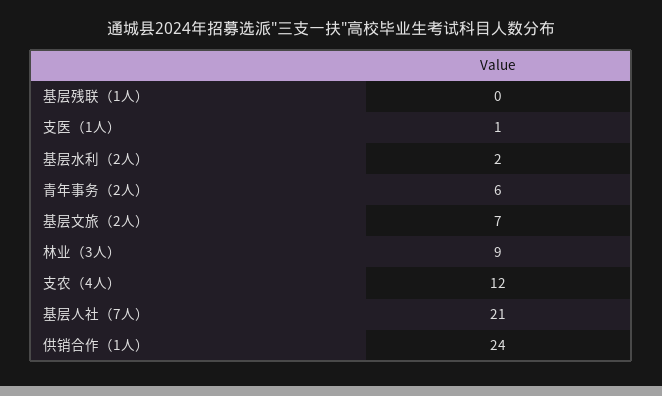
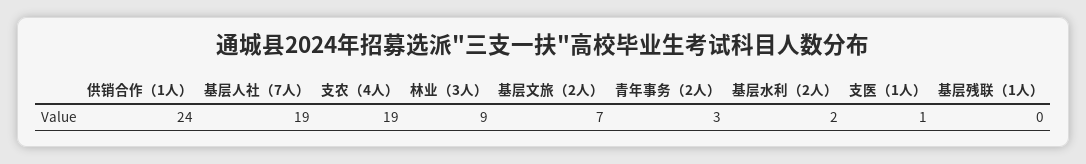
  {
    "基层残联（1人）": 0,
    "支医（1人）": 1,
    "基层水利（2人）": 2,
-   "青年事务（2人）": 6,
+   "青年事务（2人）": 3,
    "基层文旅（2人）": 7,
    "林业（3人）": 9,
-   "支农（4人）": 12,
+   "支农（4人）": 19,
-   "基层人社（7人）": 21,
+   "基层人社（7人）": 19,
    "供销合作（1人）": 24
  }

